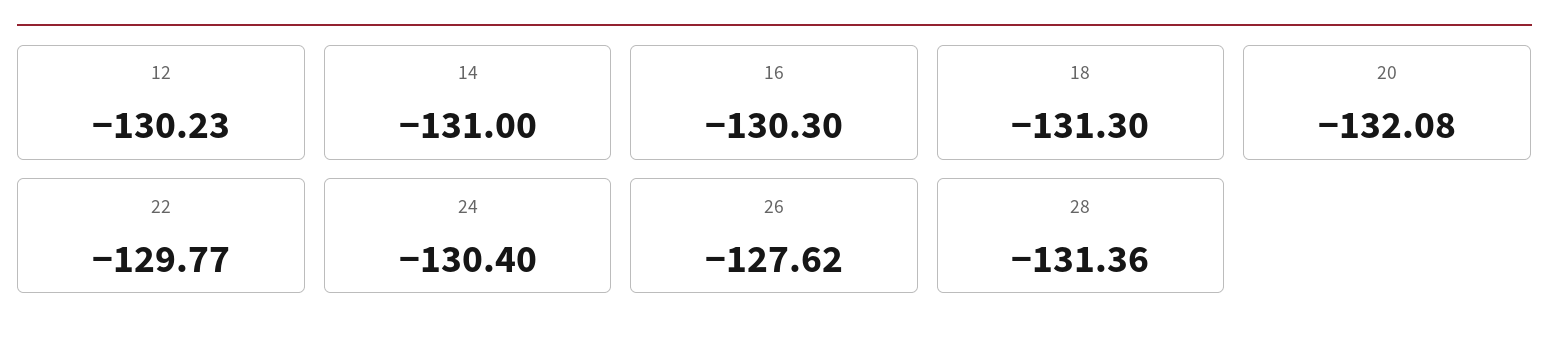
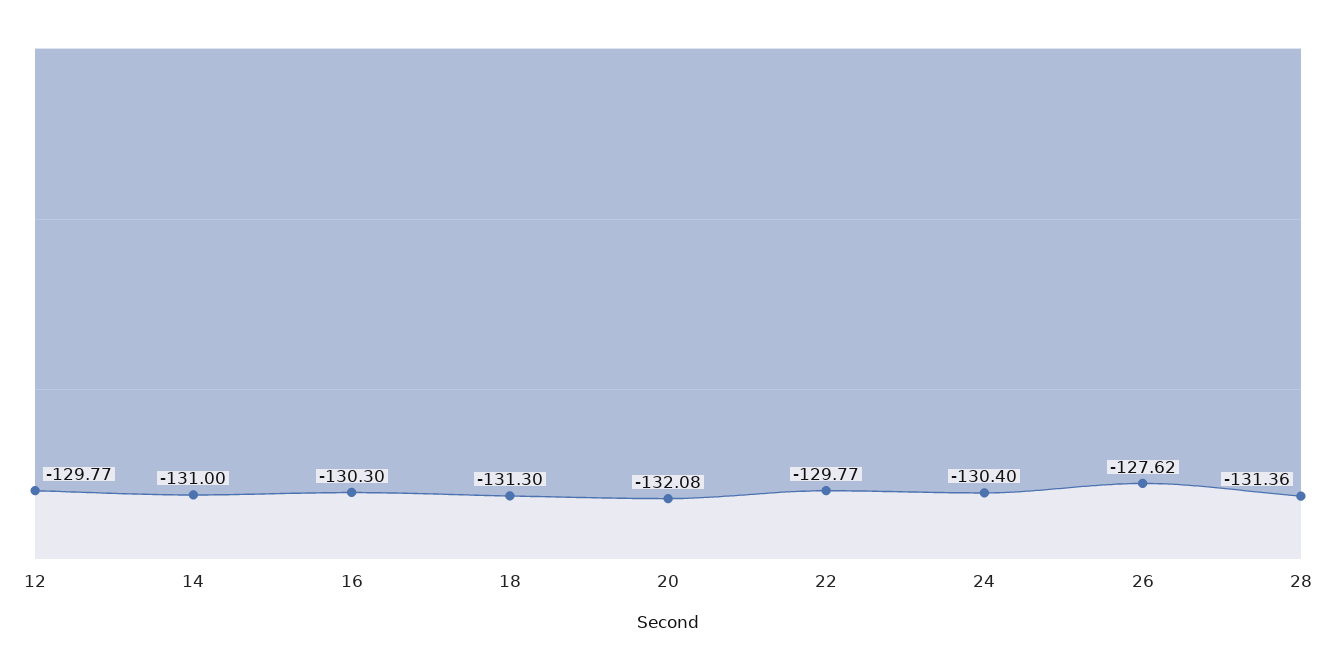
  {
-   "12": -130.23,
+   "12": -129.77,
    "14": -131,
    "16": -130.3,
    "18": -131.3,
    "20": -132.08,
    "22": -129.77,
    "24": -130.4,
    "26": -127.62,
    "28": -131.36
  }

